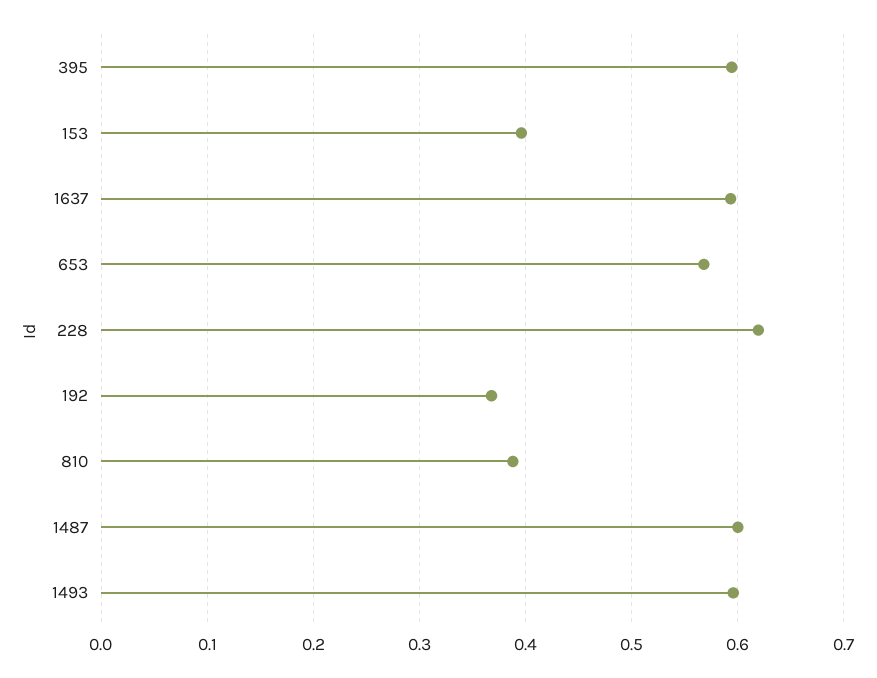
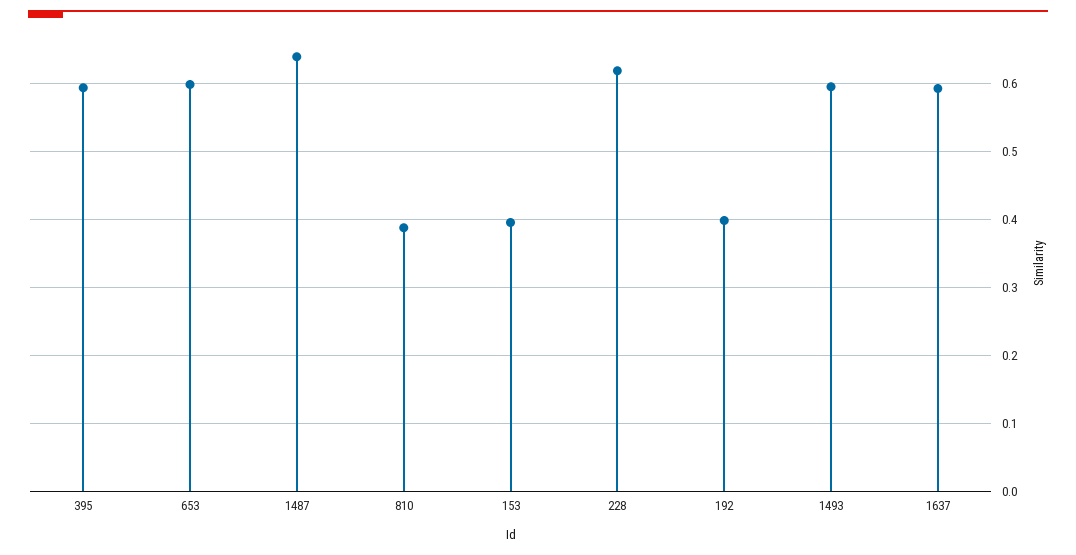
  {
    "395": 0.59,
    "153": 0.4,
    "1637": 0.59,
-   "653": 0.57,
+   "653": 0.6,
    "228": 0.62,
-   "192": 0.37,
+   "192": 0.4,
    "810": 0.39,
-   "1487": 0.6,
+   "1487": 0.64,
    "1493": 0.6
  }

